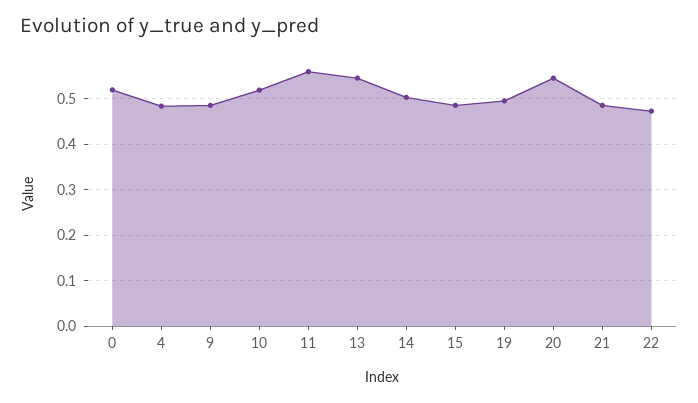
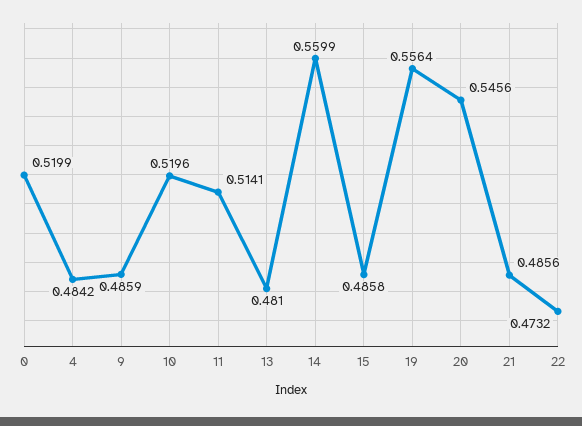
  {
    "0": 0.5199,
    "4": 0.4842,
    "9": 0.4859,
    "10": 0.5196,
-   "11": 0.56,
+   "11": 0.5141,
-   "13": 0.54,
+   "13": 0.481,
-   "14": 0.5,
+   "14": 0.5599,
    "15": 0.4858,
-   "19": 0.5,
+   "19": 0.5564,
    "20": 0.5456,
    "21": 0.4856,
    "22": 0.4732
  }

